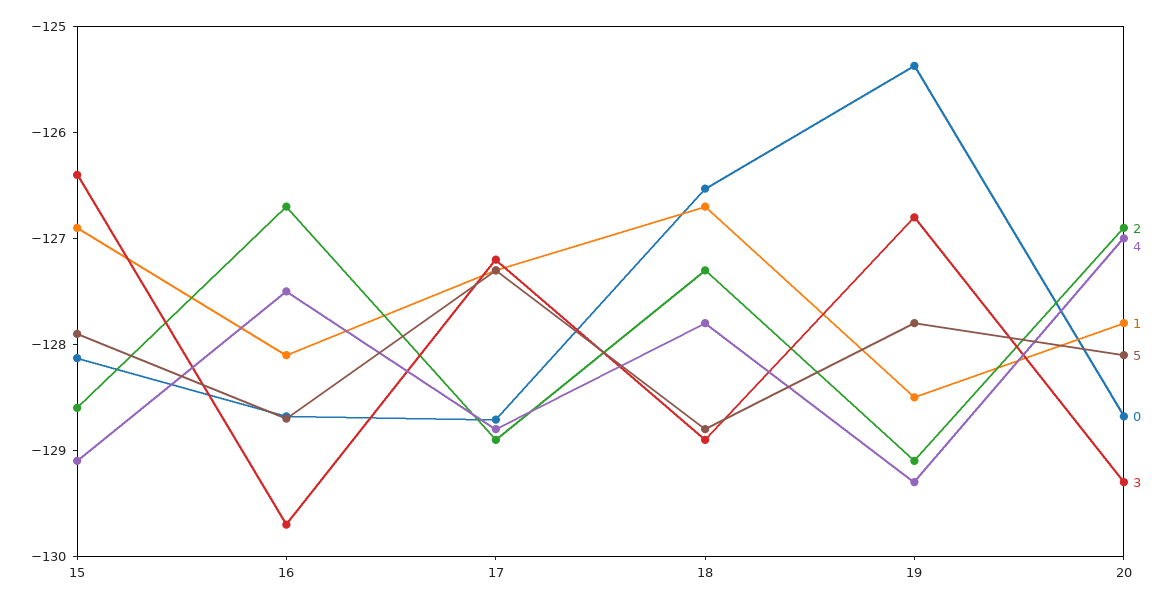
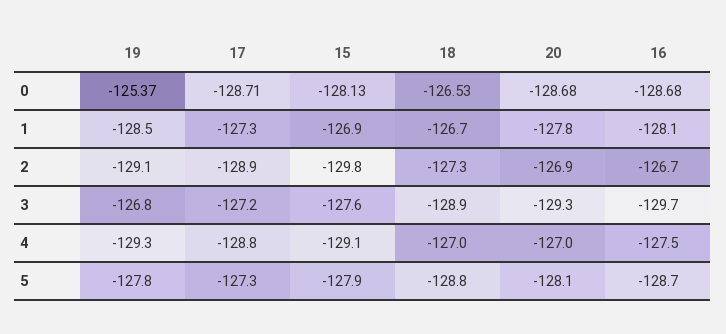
  {
    "2": {
-     "15": -128.6,
+     "15": -129.8,
      "16": -126.7,
      "17": -128.9,
      "18": -127.3,
      "19": -129.1,
      "20": -126.9
    },
    "4": {
      "15": -129.1,
      "16": -127.5,
      "17": -128.8,
-     "18": -127.8,
+     "18": -127,
      "19": -129.3,
      "20": -127
    },
    "1": {
      "15": -126.9,
      "16": -128.1,
      "17": -127.3,
      "18": -126.7,
      "19": -128.5,
      "20": -127.8
    },
    "5": {
      "15": -127.9,
      "16": -128.7,
      "17": -127.3,
      "18": -128.8,
      "19": -127.8,
      "20": -128.1
    },
    "0": {
      "15": -128.13,
      "16": -128.68,
      "17": -128.71,
      "18": -126.53,
      "19": -125.37,
      "20": -128.68
    },
    "3": {
-     "15": -126.4,
+     "15": -127.6,
      "16": -129.7,
      "17": -127.2,
      "18": -128.9,
      "19": -126.8,
      "20": -129.3
    }
  }

